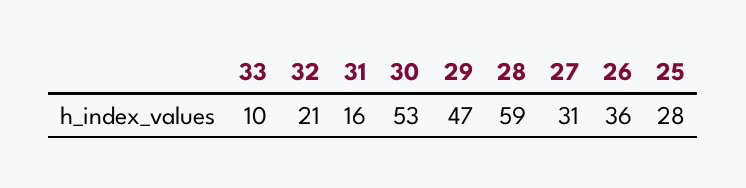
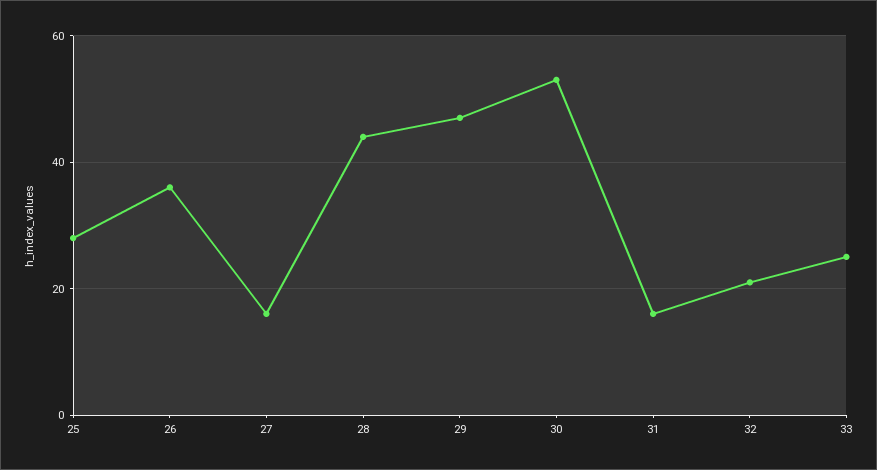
  {
-   "33": 10,
+   "33": 25,
    "32": 21,
    "31": 16,
    "30": 53,
    "29": 47,
-   "28": 59,
+   "28": 45,
-   "27": 31,
+   "27": 15,
    "26": 36,
    "25": 28
  }

